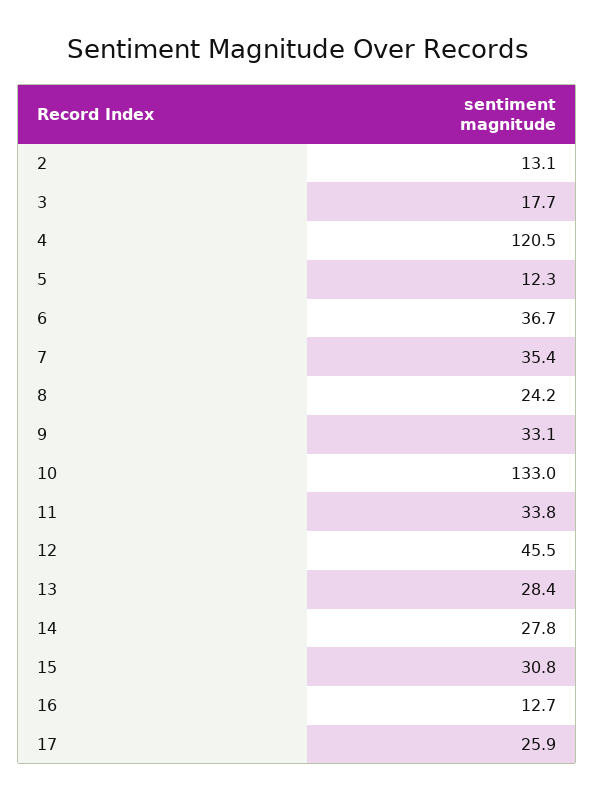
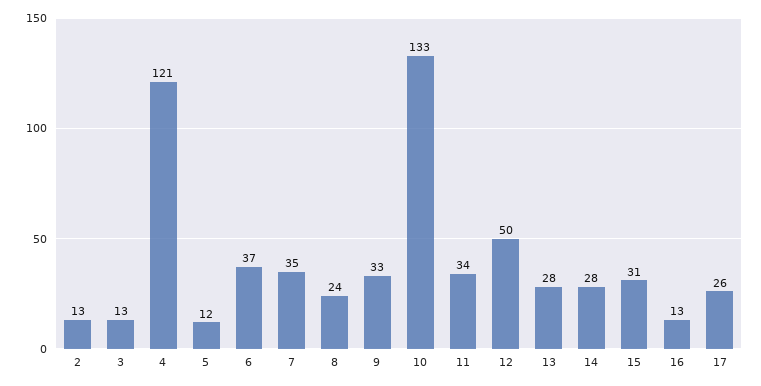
  {
    "2": 13.1,
-   "3": 17.7,
+   "3": 13,
    "4": 120.5,
    "5": 12.3,
    "6": 36.7,
    "7": 35.4,
    "8": 24.2,
    "9": 33.1,
    "10": 133,
    "11": 33.8,
-   "12": 45.5,
+   "12": 50,
    "13": 28.4,
    "14": 27.8,
    "15": 30.8,
    "16": 12.7,
    "17": 25.9
  }

